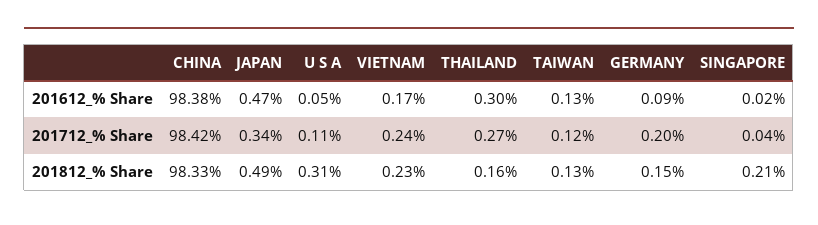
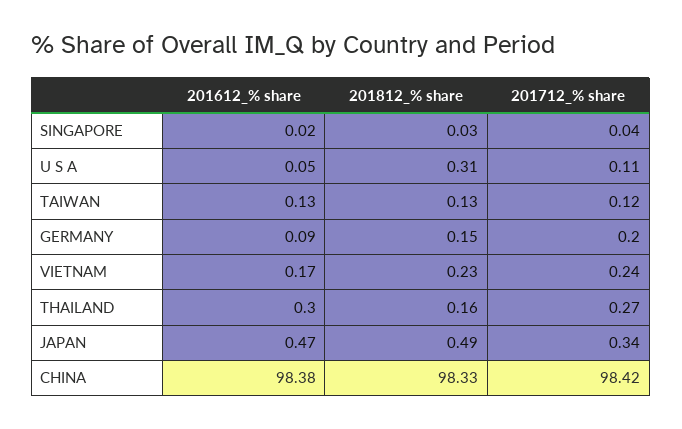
  {
    "CHINA": {
      "201612_% Share": 98.38,
      "201712_% Share": 98.42,
      "201812_% Share": 98.33
    },
    "JAPAN": {
      "201612_% Share": 0.47,
      "201712_% Share": 0.34,
      "201812_% Share": 0.49
    },
    "U S A": {
      "201612_% Share": 0.05,
      "201712_% Share": 0.11,
      "201812_% Share": 0.31
    },
    "VIETNAM": {
      "201612_% Share": 0.17,
      "201712_% Share": 0.24,
      "201812_% Share": 0.23
    },
    "THAILAND": {
      "201612_% Share": 0.3,
      "201712_% Share": 0.27,
      "201812_% Share": 0.16
    },
    "TAIWAN": {
      "201612_% Share": 0.13,
      "201712_% Share": 0.12,
      "201812_% Share": 0.13
    },
    "GERMANY": {
      "201612_% Share": 0.09,
      "201712_% Share": 0.2,
      "201812_% Share": 0.15
    },
    "SINGAPORE": {
      "201612_% Share": 0.02,
      "201712_% Share": 0.04,
-     "201812_% Share": 0.21
+     "201812_% Share": 0.03
    }
  }

